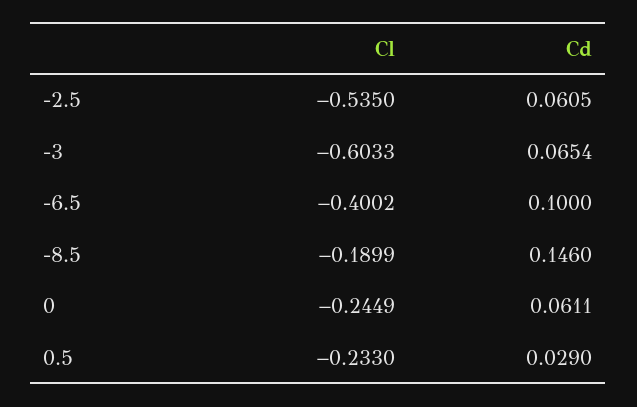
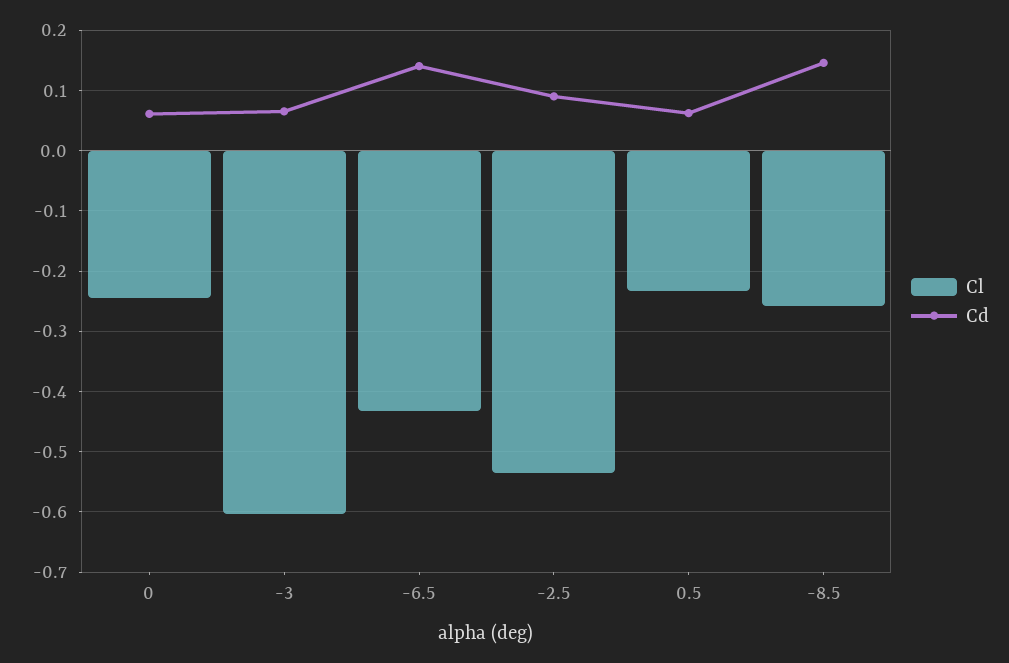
  {
    "Cl": {
      "-2.5": -0.535,
      "-3": -0.6033,
-     "-6.5": -0.4002,
+     "-6.5": -0.43,
-     "-8.5": -0.1899,
+     "-8.5": -0.26,
      "0": -0.2449,
      "0.5": -0.233
    },
    "Cd": {
-     "-2.5": 0.0605,
+     "-2.5": 0.09,
      "-3": 0.0654,
-     "-6.5": 0.1,
+     "-6.5": 0.14,
      "-8.5": 0.146,
      "0": 0.0611,
-     "0.5": 0.029
+     "0.5": 0.06
    }
  }

